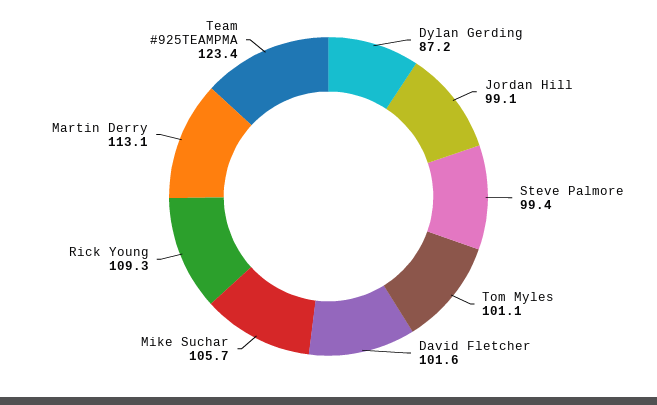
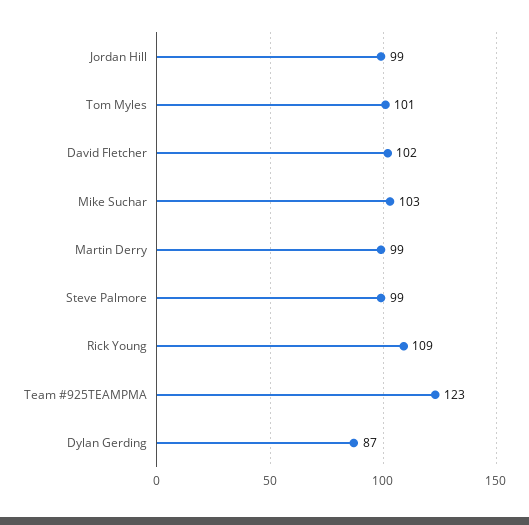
  {
    "Dylan Gerding": 87.2,
    "Jordan Hill": 99.1,
    "Steve Palmore": 99.4,
    "Tom Myles": 101.1,
    "David Fletcher": 101.6,
-   "Mike Suchar": 105.7,
+   "Mike Suchar": 103,
    "Rick Young": 109.3,
-   "Martin Derry": 113.1,
+   "Martin Derry": 99,
    "Team #925TEAMPMA": 123.4
  }

